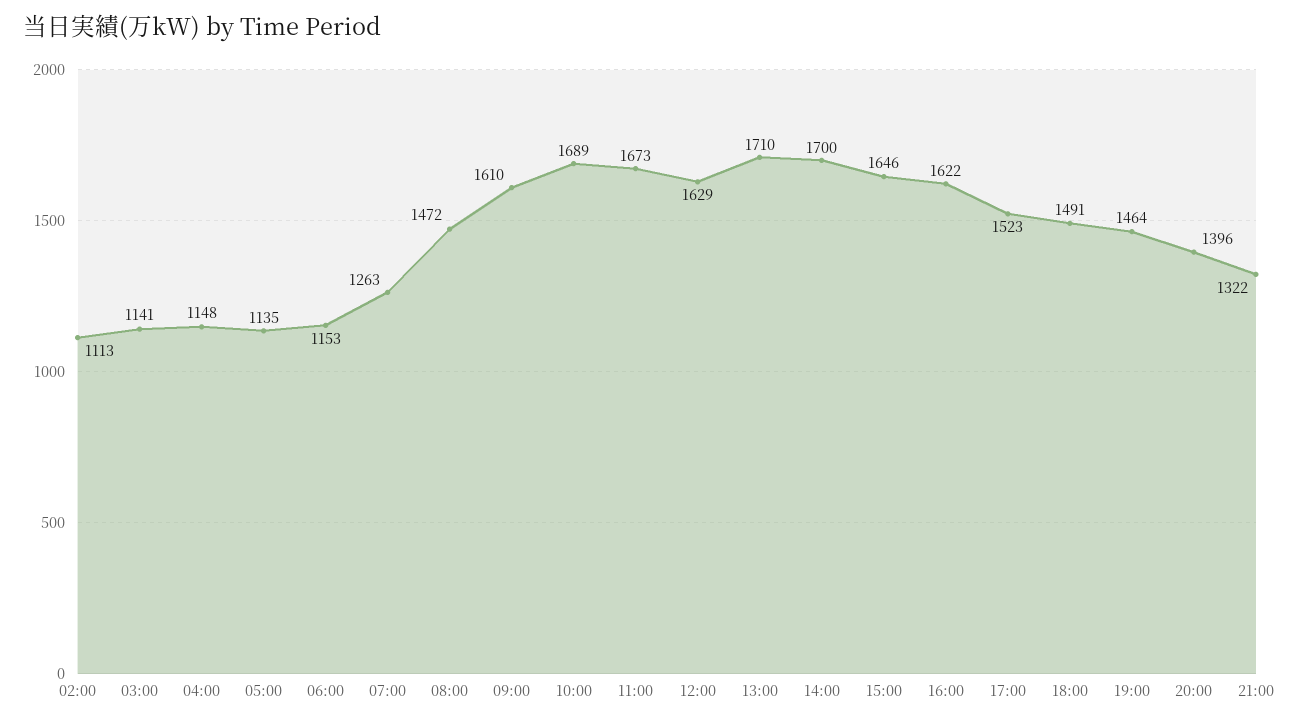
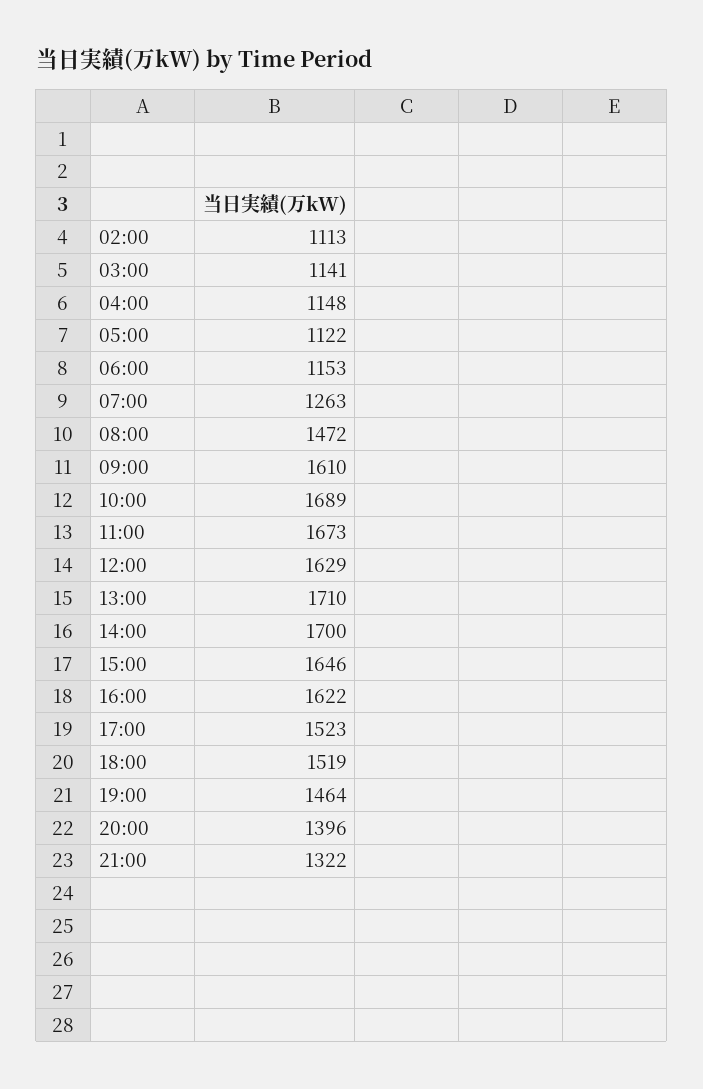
  {
    "02:00": 1113,
    "03:00": 1141,
    "04:00": 1148,
-   "05:00": 1135,
+   "05:00": 1122,
    "06:00": 1153,
    "07:00": 1263,
    "08:00": 1472,
    "09:00": 1610,
    "10:00": 1689,
    "11:00": 1673,
    "12:00": 1629,
    "13:00": 1710,
    "14:00": 1700,
    "15:00": 1646,
    "16:00": 1622,
    "17:00": 1523,
-   "18:00": 1491,
+   "18:00": 1519,
    "19:00": 1464,
    "20:00": 1396,
    "21:00": 1322
  }

